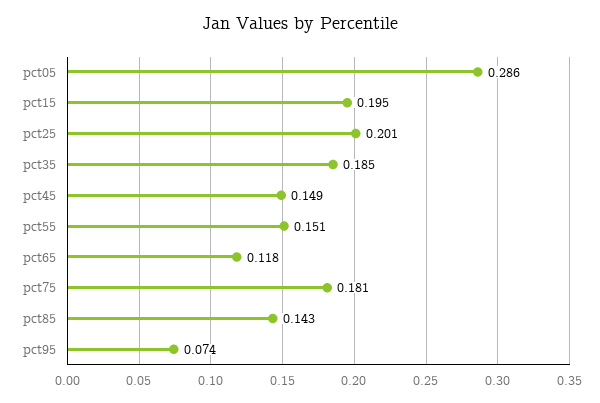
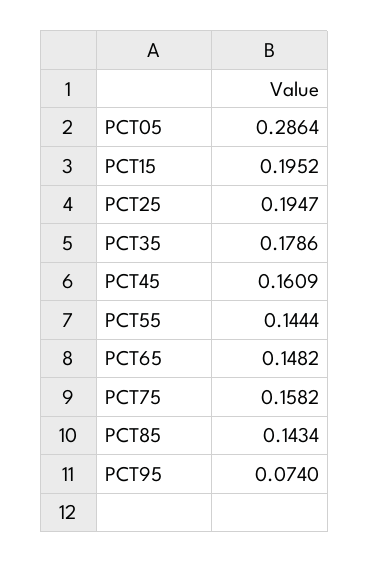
  {
    "pct05": 0.2864,
    "pct15": 0.1952,
-   "pct25": 0.201,
+   "pct25": 0.1947,
-   "pct35": 0.185,
+   "pct35": 0.1786,
-   "pct45": 0.149,
+   "pct45": 0.1609,
-   "pct55": 0.151,
+   "pct55": 0.1444,
-   "pct65": 0.118,
+   "pct65": 0.1482,
-   "pct75": 0.181,
+   "pct75": 0.1582,
    "pct85": 0.1434,
    "pct95": 0.074
  }

